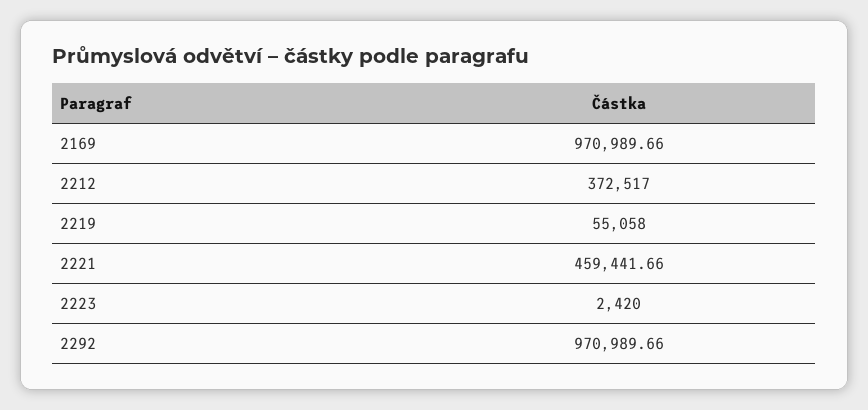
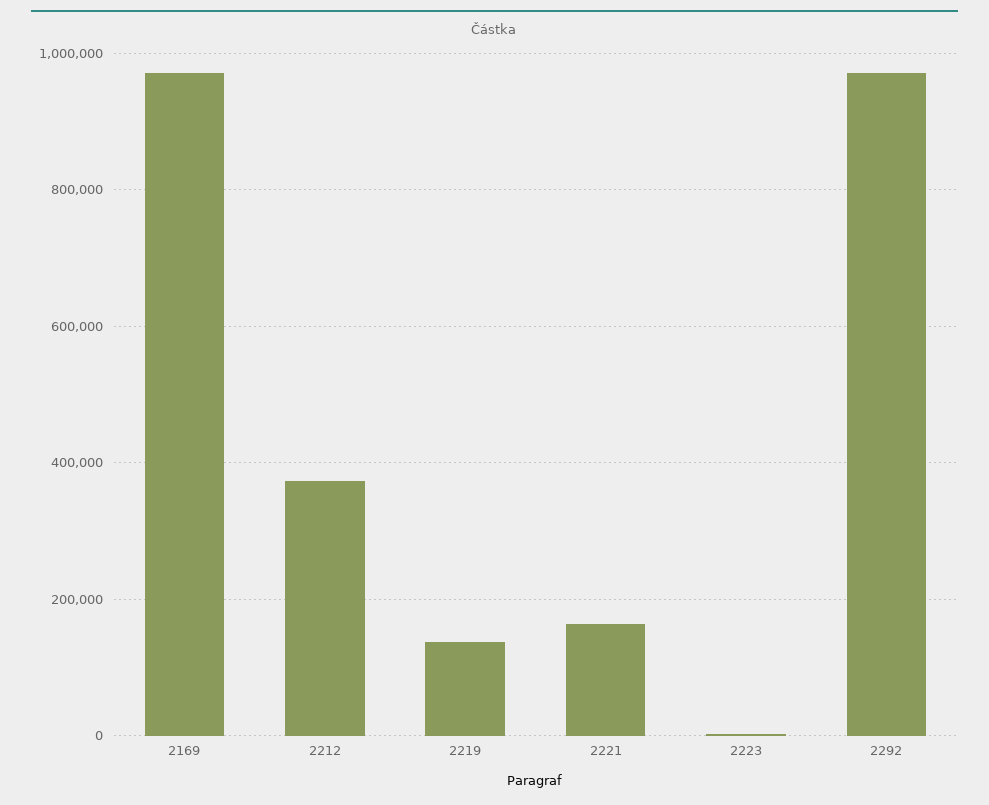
  {
    "2169": 970989.66,
    "2212": 372517,
-   "2219": 55058,
+   "2219": 140000,
-   "2221": 459441.66,
+   "2221": 160000,
    "2223": 2420,
    "2292": 970989.66
  }

